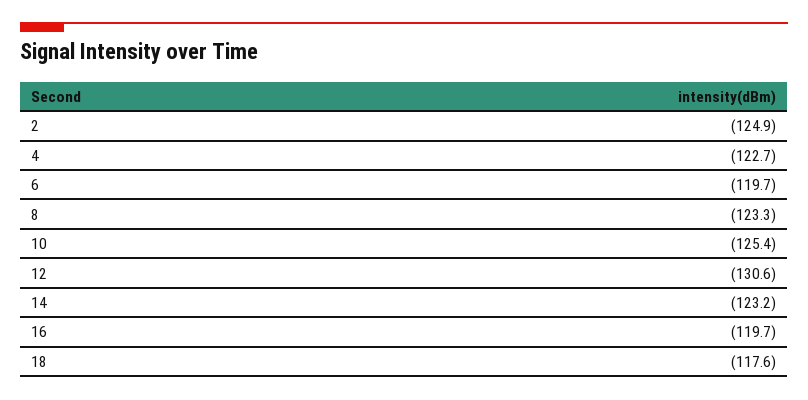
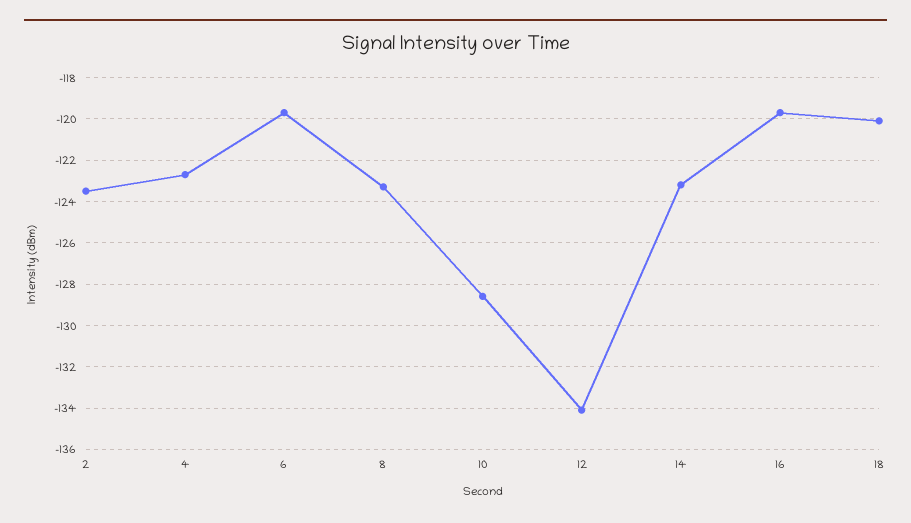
  {
-   "2": -124.9,
+   "2": -123.5,
    "4": -122.7,
    "6": -119.7,
    "8": -123.3,
-   "10": -125.4,
+   "10": -128.5,
-   "12": -130.6,
+   "12": -134,
    "14": -123.2,
    "16": -119.7,
-   "18": -117.6
+   "18": -120
  }

